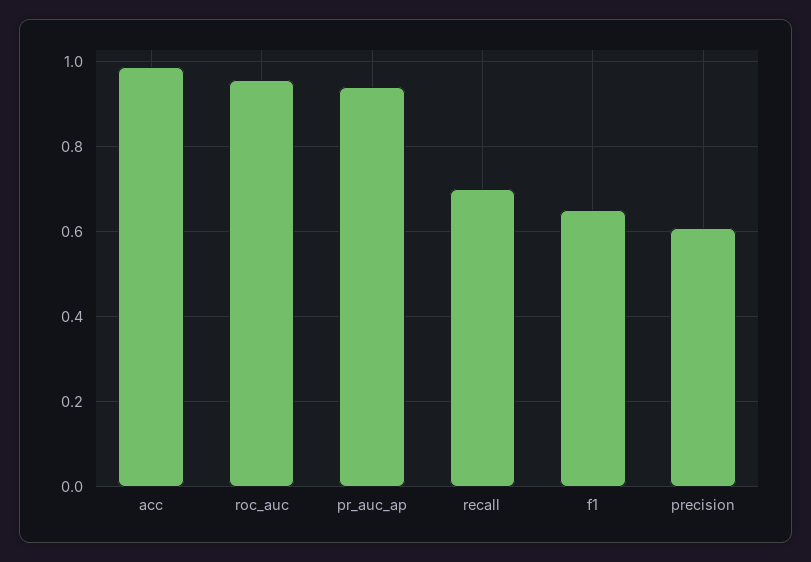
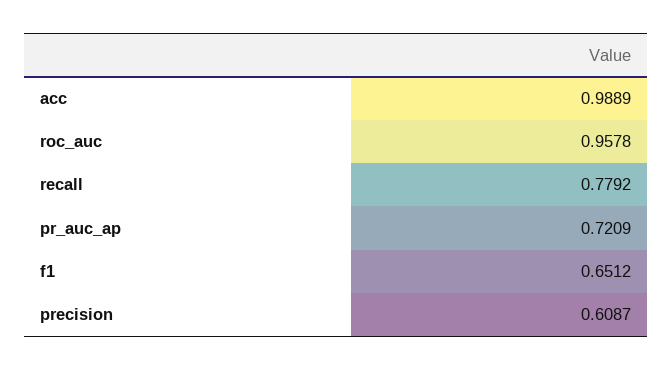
  {
    "acc": 0.9889,
    "roc_auc": 0.9578,
-   "pr_auc_ap": 0.94,
+   "pr_auc_ap": 0.7209,
-   "recall": 0.7,
+   "recall": 0.7792,
    "f1": 0.6512,
    "precision": 0.6087
  }

